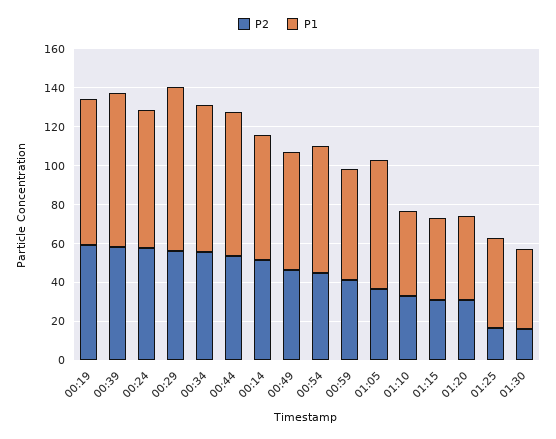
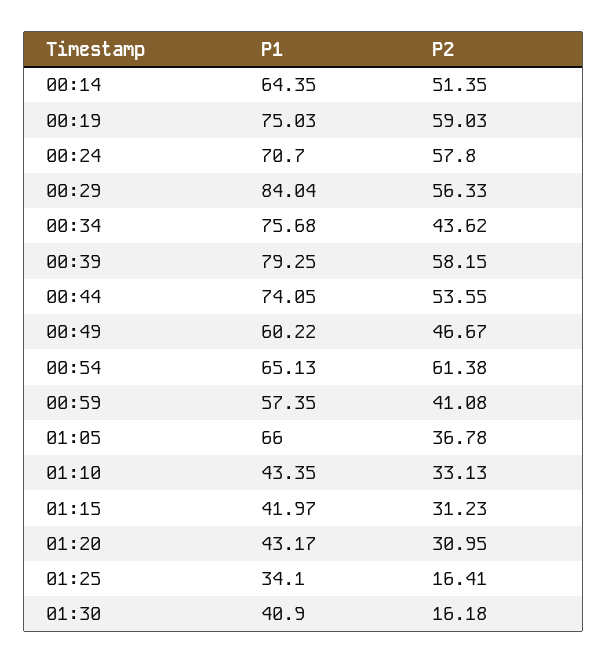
  {
    "P2": {
      "00:19": 59.03,
      "00:39": 58.15,
      "00:24": 57.8,
      "00:29": 56.33,
-     "00:34": 55,
+     "00:34": 43.62,
      "00:44": 53.55,
      "00:14": 51.35,
      "00:49": 46.67,
-     "00:54": 45,
+     "00:54": 61.38,
      "00:59": 41.08,
      "01:05": 36.78,
      "01:10": 33.13,
      "01:15": 31.23,
      "01:20": 30.95,
      "01:25": 16.41,
      "01:30": 16.18
    },
    "P1": {
      "00:19": 75.03,
      "00:39": 79.25,
      "00:24": 70.7,
      "00:29": 84.04,
      "00:34": 75.68,
      "00:44": 74.05,
      "00:14": 64.35,
      "00:49": 60.22,
      "00:54": 65.13,
      "00:59": 57.35,
      "01:05": 66,
      "01:10": 43.35,
      "01:15": 41.97,
      "01:20": 43.17,
-     "01:25": 45,
+     "01:25": 34.1,
      "01:30": 40.9
    }
  }

